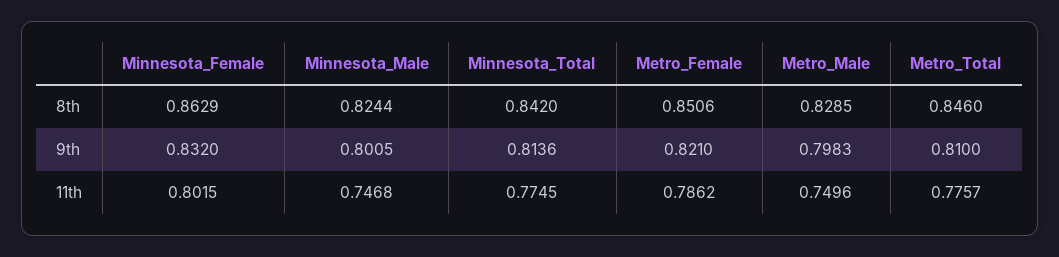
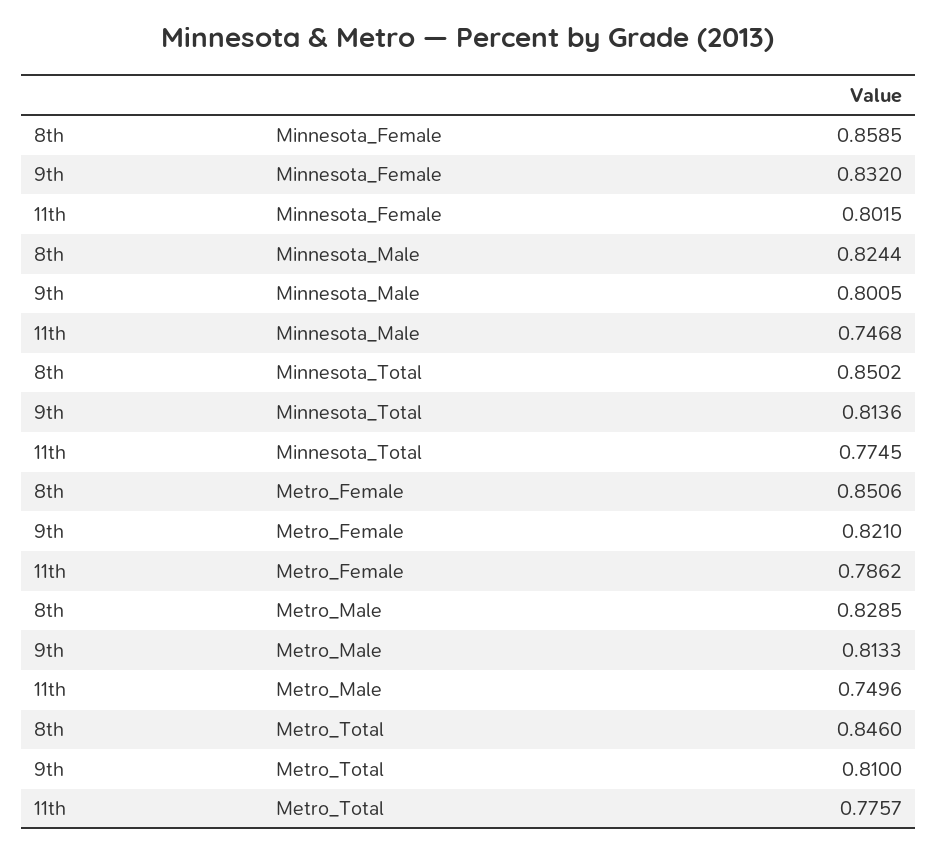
  {
    "Minnesota_Female": {
-     "8th": 0.8629,
+     "8th": 0.8585,
      "9th": 0.832,
      "11th": 0.8015
    },
    "Minnesota_Male": {
      "8th": 0.8244,
      "9th": 0.8005,
      "11th": 0.7468
    },
    "Minnesota_Total": {
-     "8th": 0.842,
+     "8th": 0.8502,
      "9th": 0.8136,
      "11th": 0.7745
    },
    "Metro_Female": {
      "8th": 0.8506,
      "9th": 0.821,
      "11th": 0.7862
    },
    "Metro_Male": {
      "8th": 0.8285,
-     "9th": 0.7983,
+     "9th": 0.8133,
      "11th": 0.7496
    },
    "Metro_Total": {
      "8th": 0.846,
      "9th": 0.81,
      "11th": 0.7757
    }
  }

